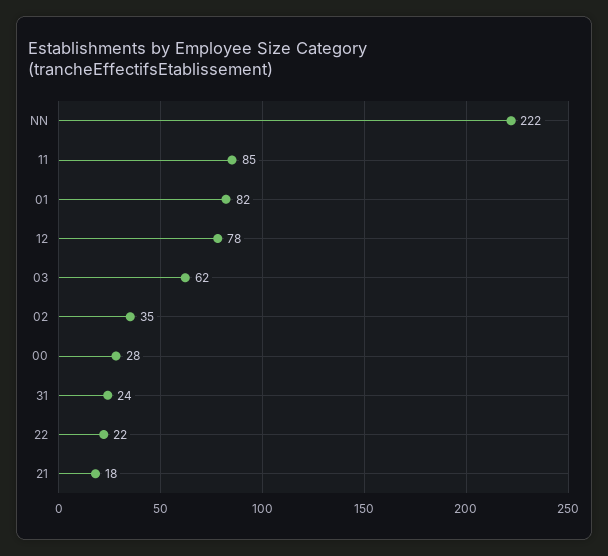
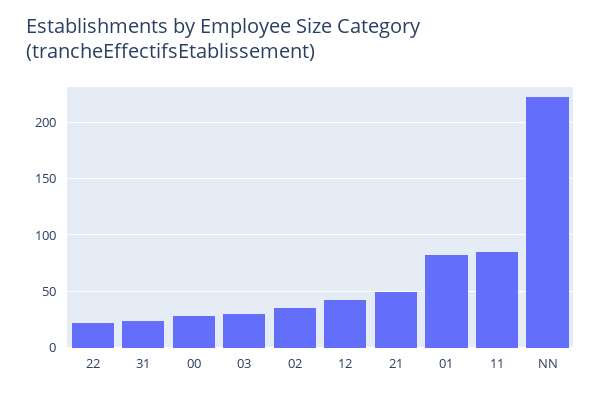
  {
    "NN": 222,
    "11": 85,
    "01": 82,
-   "12": 78,
+   "12": 40,
-   "03": 62,
+   "03": 30,
    "02": 35,
    "00": 28,
    "31": 24,
    "22": 22,
-   "21": 18
+   "21": 50
  }

